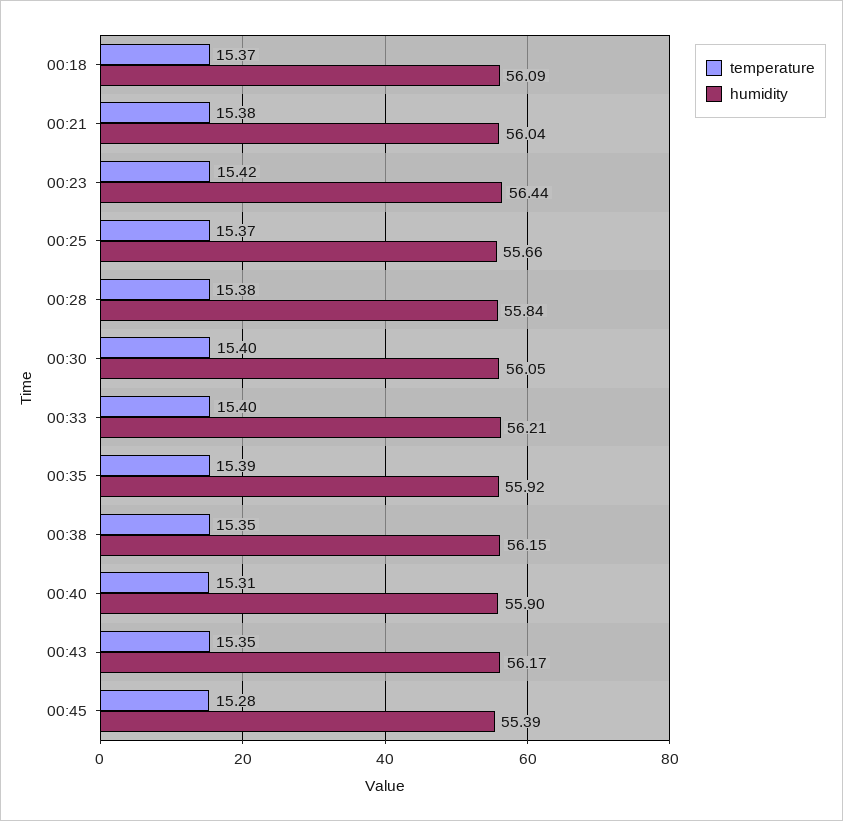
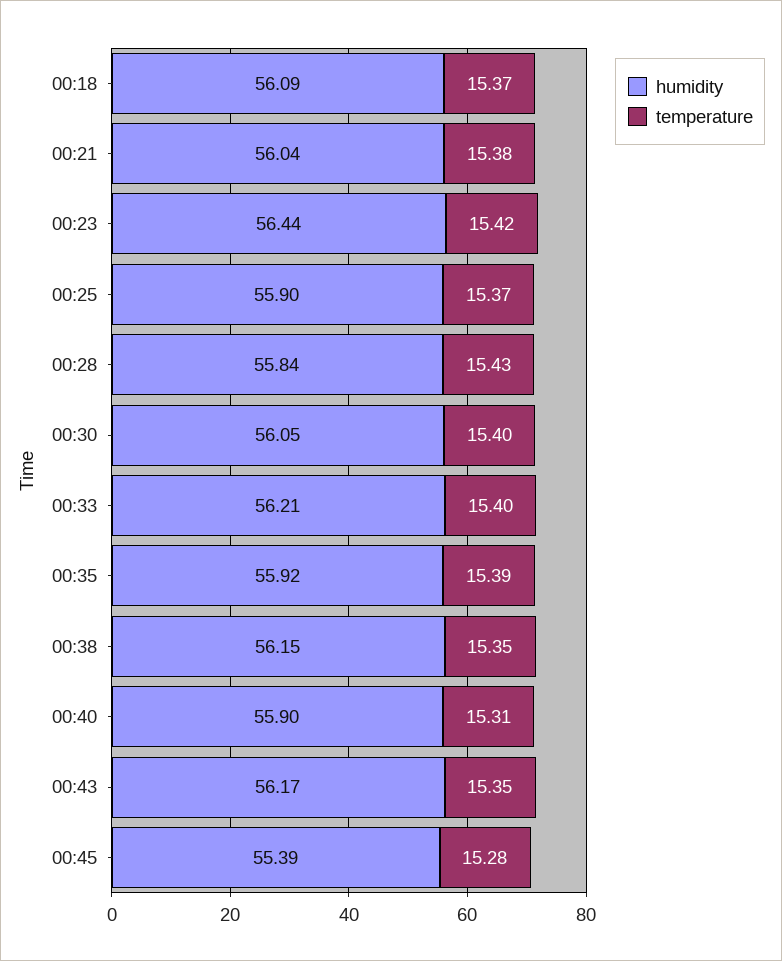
  {
    "temperature": {
      "00:18": 15.37,
      "00:21": 15.38,
      "00:23": 15.42,
      "00:25": 15.37,
-     "00:28": 15.38,
+     "00:28": 15.43,
      "00:30": 15.4,
      "00:33": 15.4,
      "00:35": 15.39,
      "00:38": 15.35,
      "00:40": 15.31,
      "00:43": 15.35,
      "00:45": 15.28
    },
    "humidity": {
      "00:18": 56.09,
      "00:21": 56.04,
      "00:23": 56.44,
-     "00:25": 55.66,
+     "00:25": 55.9,
      "00:28": 55.84,
      "00:30": 56.05,
      "00:33": 56.21,
      "00:35": 55.92,
      "00:38": 56.15,
      "00:40": 55.9,
      "00:43": 56.17,
      "00:45": 55.39
    }
  }

